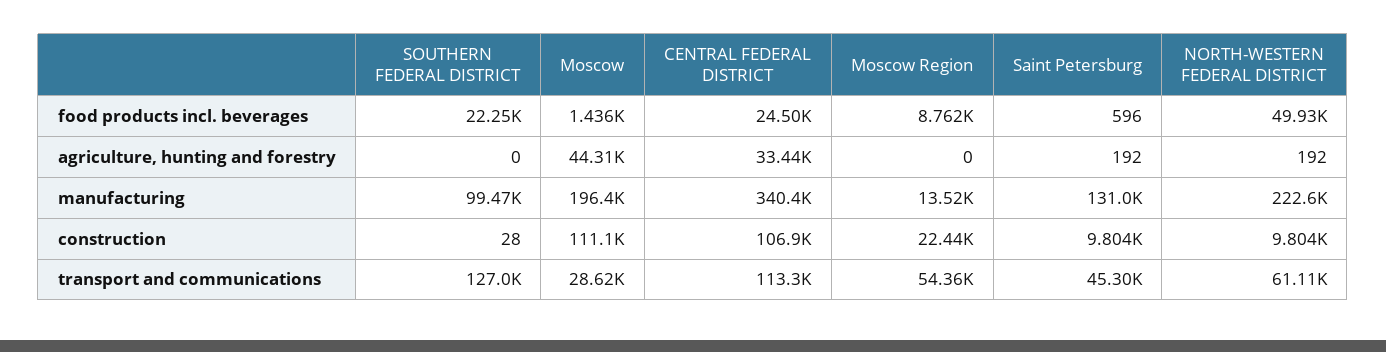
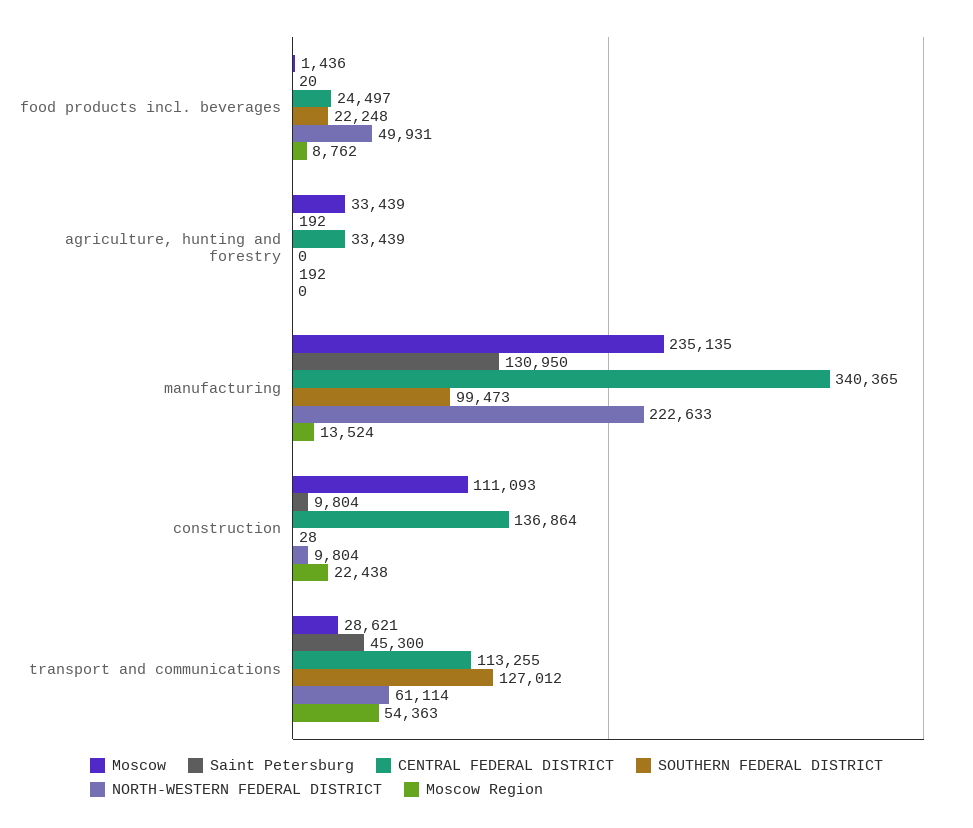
  {
    "SOUTHERN FEDERAL DISTRICT": {
      "food products incl. beverages": 22248,
      "agriculture, hunting and forestry": 0,
      "manufacturing": 99473,
      "construction": 28,
      "transport and communications": 127012
    },
    "Moscow": {
      "food products incl. beverages": 1436,
-     "agriculture, hunting and forestry": 44310,
+     "agriculture, hunting and forestry": 33439,
-     "manufacturing": 196400,
+     "manufacturing": 235135,
      "construction": 111093,
      "transport and communications": 28621
    },
    "CENTRAL FEDERAL DISTRICT": {
      "food products incl. beverages": 24497,
      "agriculture, hunting and forestry": 33439,
      "manufacturing": 340365,
-     "construction": 106900,
+     "construction": 136864,
      "transport and communications": 113255
    },
    "Moscow Region": {
      "food products incl. beverages": 8762,
      "agriculture, hunting and forestry": 0,
      "manufacturing": 13524,
      "construction": 22438,
      "transport and communications": 54363
    },
    "Saint Petersburg": {
-     "food products incl. beverages": 596,
+     "food products incl. beverages": 20,
      "agriculture, hunting and forestry": 192,
      "manufacturing": 130950,
      "construction": 9804,
      "transport and communications": 45300
    },
    "NORTH-WESTERN FEDERAL DISTRICT": {
      "food products incl. beverages": 49931,
      "agriculture, hunting and forestry": 192,
      "manufacturing": 222633,
      "construction": 9804,
      "transport and communications": 61114
    }
  }

